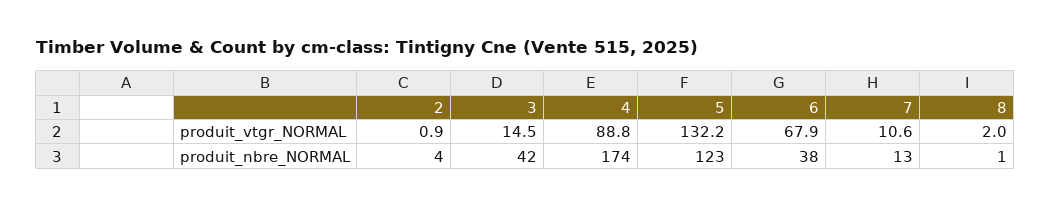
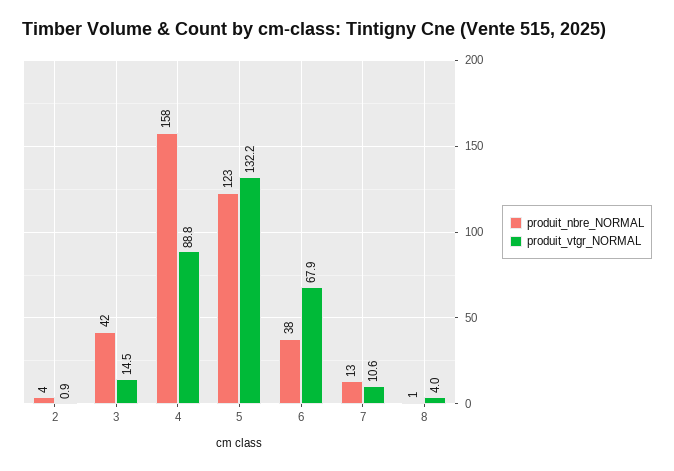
  {
    "produit_vtgr_NORMAL": {
      "2": 0.9,
      "3": 14.5,
      "4": 88.8,
      "5": 132.2,
      "6": 67.9,
      "7": 10.6,
-     "8": 2
+     "8": 4
    },
    "produit_nbre_NORMAL": {
      "2": 4,
      "3": 42,
-     "4": 174,
+     "4": 158,
      "5": 123,
      "6": 38,
      "7": 13,
      "8": 1
    }
  }

